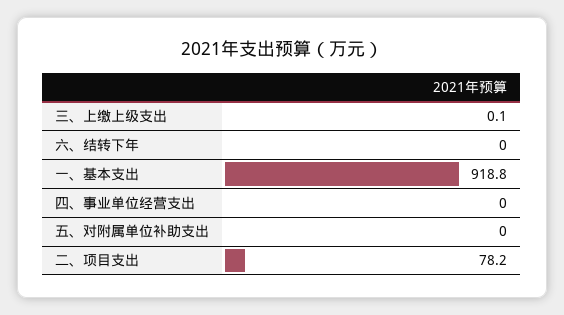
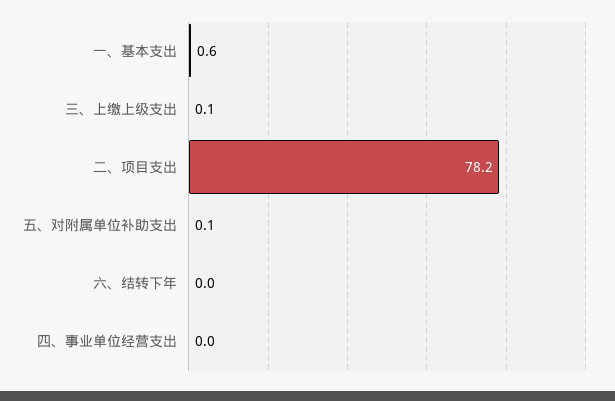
  {
    "三、上缴上级支出": 0.1,
    "六、结转下年": 0,
-   "一、基本支出": 918.8,
+   "一、基本支出": 0.6,
    "四、事业单位经营支出": 0,
-   "五、对附属单位补助支出": 0,
+   "五、对附属单位补助支出": 0.1,
    "二、项目支出": 78.2
  }

